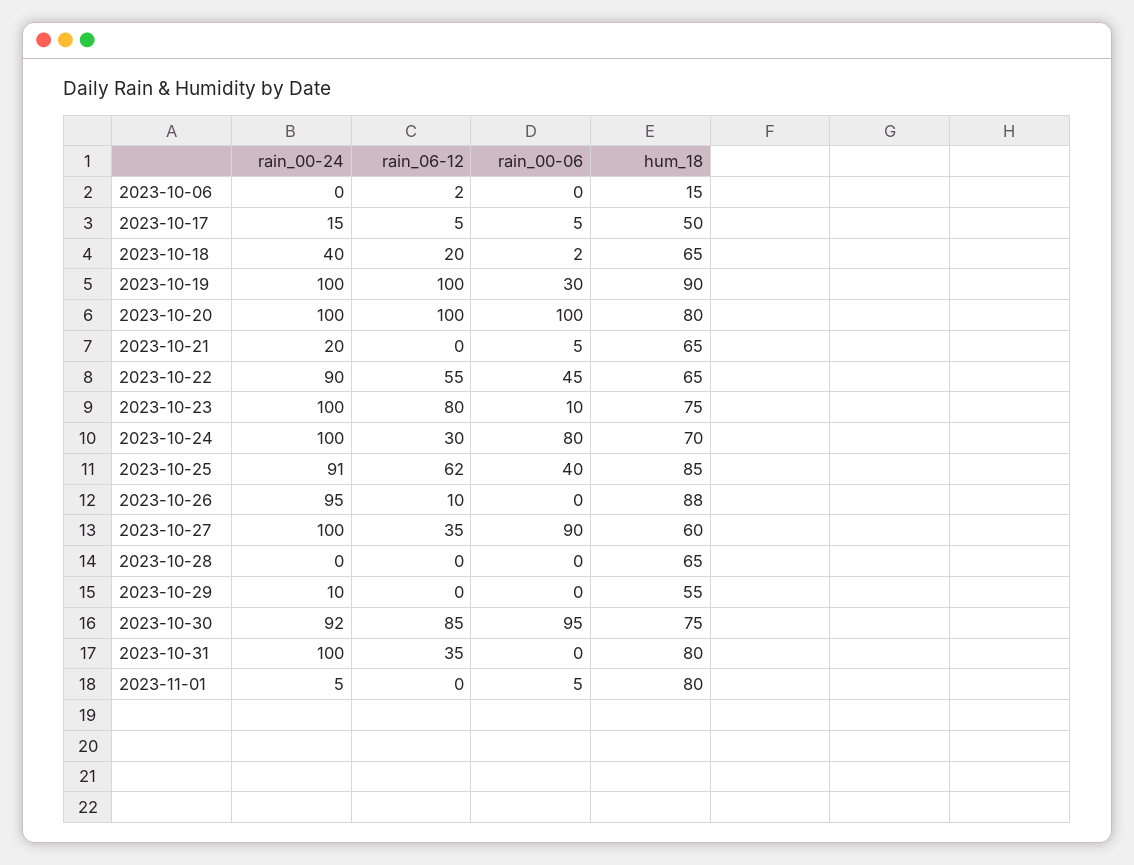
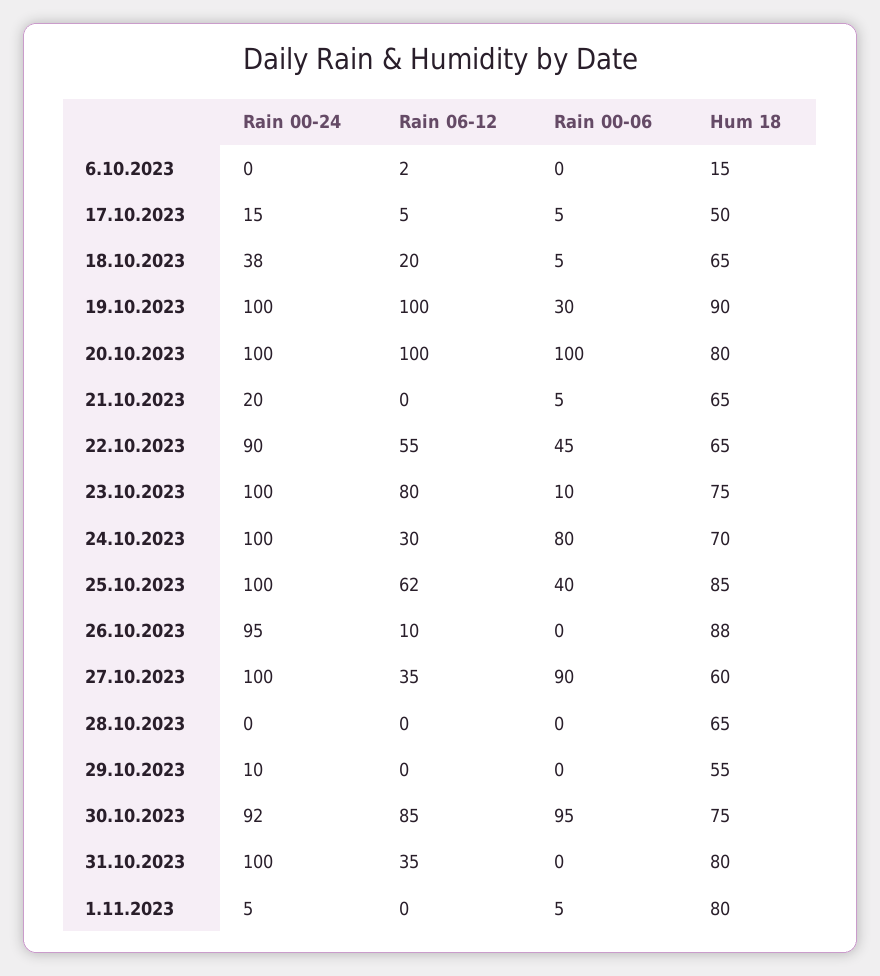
  {
    "rain_00-24": {
      "2023-10-06": 0,
      "2023-10-17": 15,
-     "2023-10-18": 40,
+     "2023-10-18": 38,
      "2023-10-19": 100,
      "2023-10-20": 100,
      "2023-10-21": 20,
      "2023-10-22": 90,
      "2023-10-23": 100,
      "2023-10-24": 100,
-     "2023-10-25": 91,
+     "2023-10-25": 100,
      "2023-10-26": 95,
      "2023-10-27": 100,
      "2023-10-28": 0,
      "2023-10-29": 10,
      "2023-10-30": 92,
      "2023-10-31": 100,
      "2023-11-01": 5
    },
    "rain_06-12": {
      "2023-10-06": 2,
      "2023-10-17": 5,
      "2023-10-18": 20,
      "2023-10-19": 100,
      "2023-10-20": 100,
      "2023-10-21": 0,
      "2023-10-22": 55,
      "2023-10-23": 80,
      "2023-10-24": 30,
      "2023-10-25": 62,
      "2023-10-26": 10,
      "2023-10-27": 35,
      "2023-10-28": 0,
      "2023-10-29": 0,
      "2023-10-30": 85,
      "2023-10-31": 35,
      "2023-11-01": 0
    },
    "rain_00-06": {
      "2023-10-06": 0,
      "2023-10-17": 5,
-     "2023-10-18": 2,
+     "2023-10-18": 5,
      "2023-10-19": 30,
      "2023-10-20": 100,
      "2023-10-21": 5,
      "2023-10-22": 45,
      "2023-10-23": 10,
      "2023-10-24": 80,
      "2023-10-25": 40,
      "2023-10-26": 0,
      "2023-10-27": 90,
      "2023-10-28": 0,
      "2023-10-29": 0,
      "2023-10-30": 95,
      "2023-10-31": 0,
      "2023-11-01": 5
    },
    "hum_18": {
      "2023-10-06": 15,
      "2023-10-17": 50,
      "2023-10-18": 65,
      "2023-10-19": 90,
      "2023-10-20": 80,
      "2023-10-21": 65,
      "2023-10-22": 65,
      "2023-10-23": 75,
      "2023-10-24": 70,
      "2023-10-25": 85,
      "2023-10-26": 88,
      "2023-10-27": 60,
      "2023-10-28": 65,
      "2023-10-29": 55,
      "2023-10-30": 75,
      "2023-10-31": 80,
      "2023-11-01": 80
    }
  }

